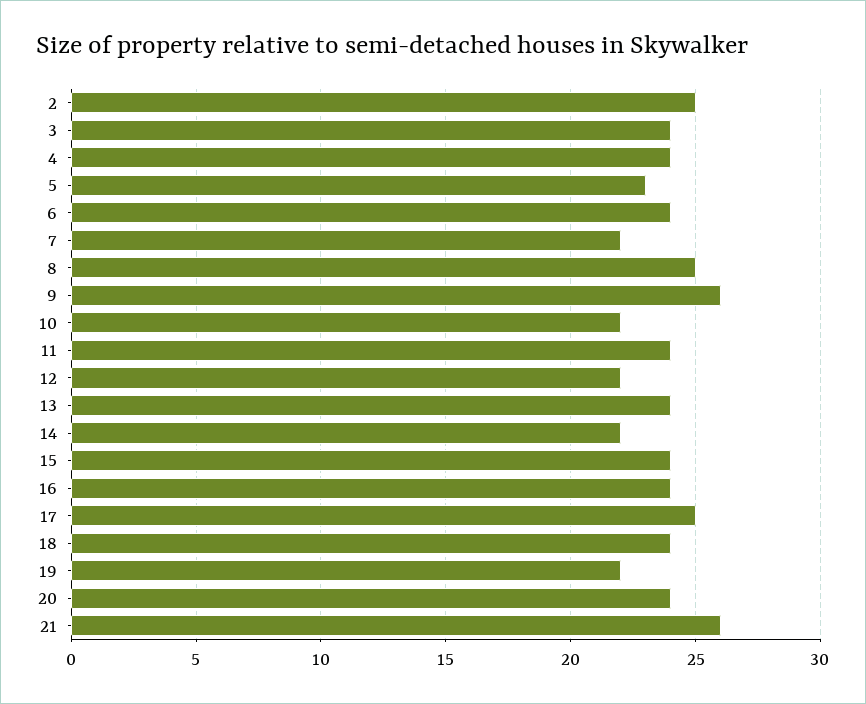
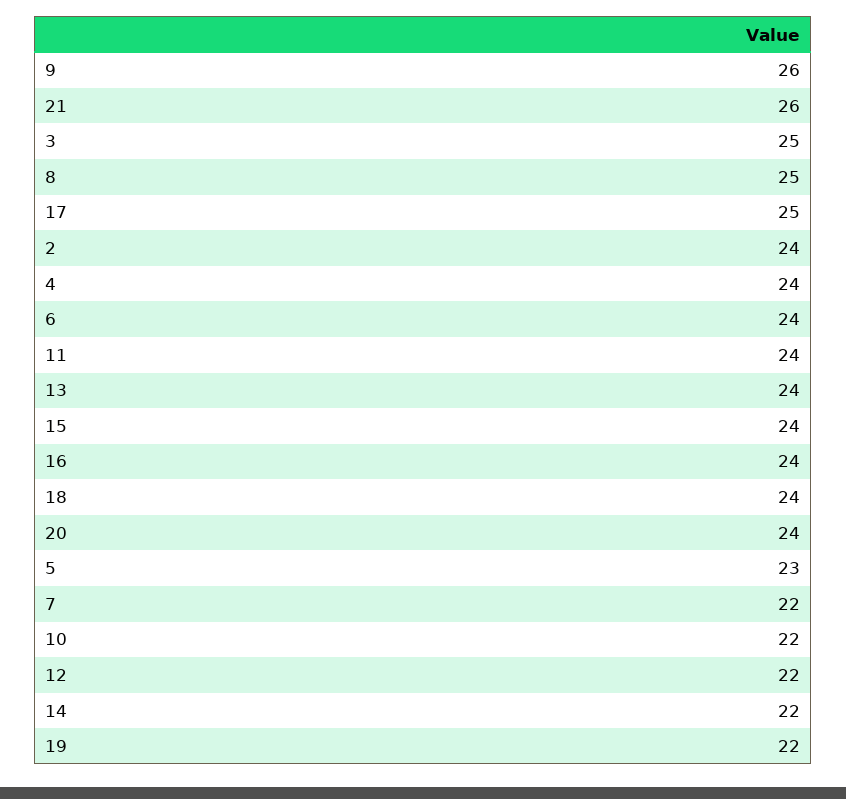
  {
-   "2": 25,
+   "2": 24,
-   "3": 24,
+   "3": 25,
    "4": 24,
    "5": 23,
    "6": 24,
    "7": 22,
    "8": 25,
    "9": 26,
    "10": 22,
    "11": 24,
    "12": 22,
    "13": 24,
    "14": 22,
    "15": 24,
    "16": 24,
    "17": 25,
    "18": 24,
    "19": 22,
    "20": 24,
    "21": 26
  }

